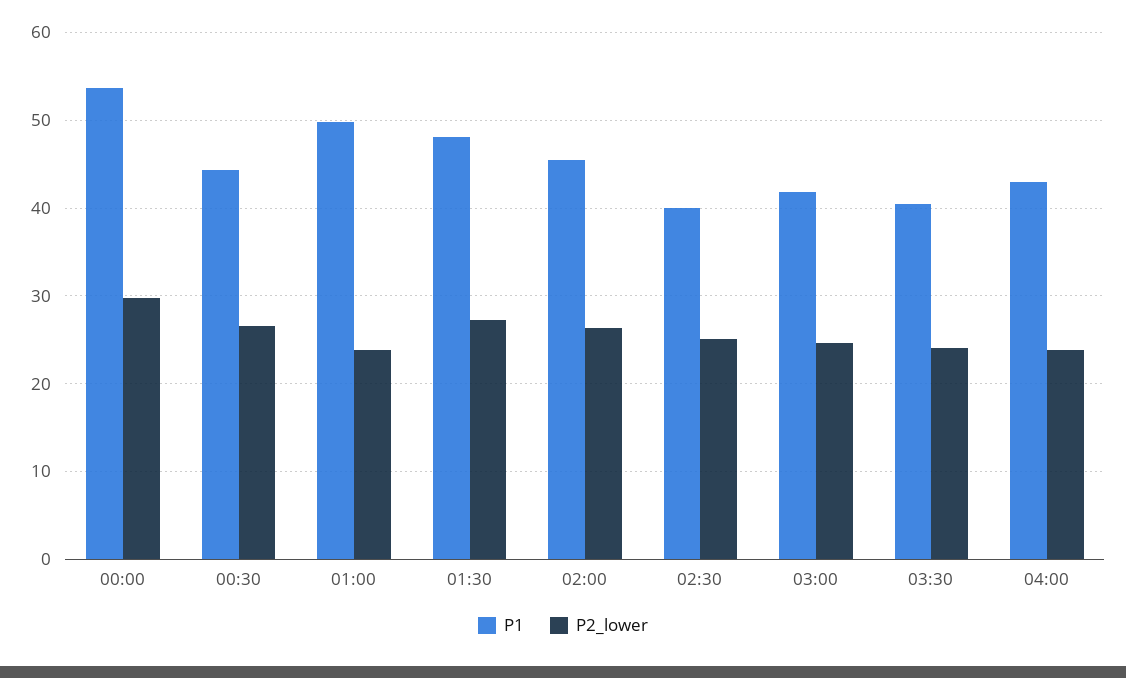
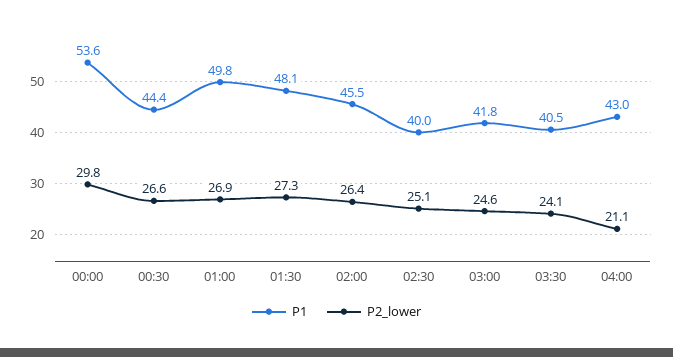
  {
    "P1": {
      "00:00": 53.6,
      "00:30": 44.4,
      "01:00": 49.8,
      "01:30": 48.1,
      "02:00": 45.5,
      "02:30": 40,
      "03:00": 41.8,
      "03:30": 40.5,
      "04:00": 43
    },
    "P2_lower": {
      "00:00": 29.8,
      "00:30": 26.6,
-     "01:00": 24,
+     "01:00": 26.9,
      "01:30": 27.3,
      "02:00": 26.4,
      "02:30": 25.1,
      "03:00": 24.6,
      "03:30": 24.1,
-     "04:00": 24
+     "04:00": 21.1
    }
  }

